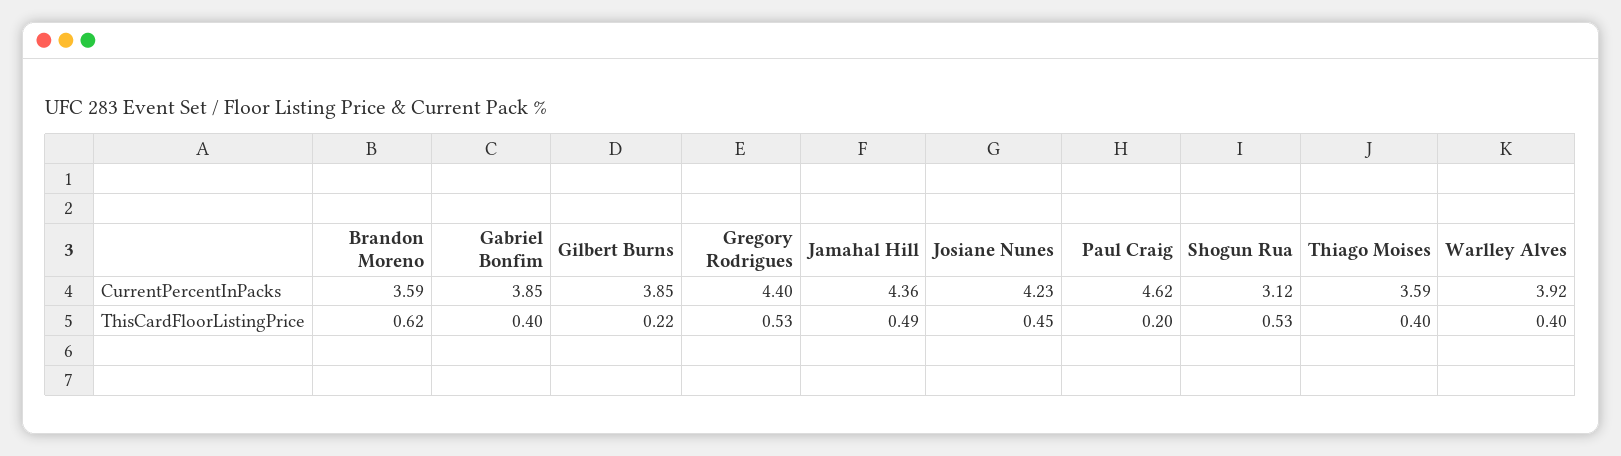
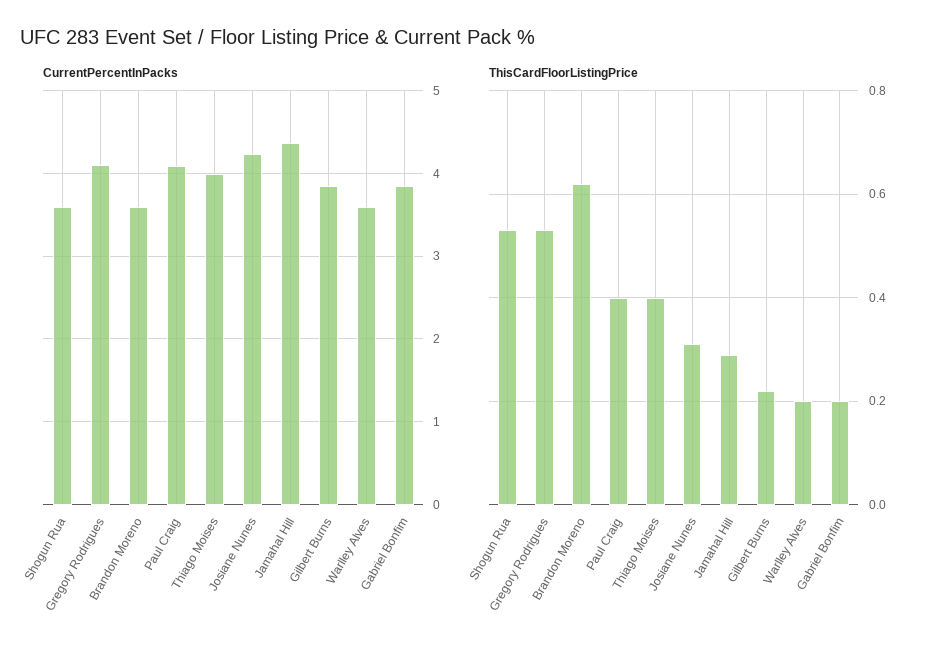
  {
    "CurrentPercentInPacks": {
      "Brandon Moreno": 3.59,
      "Gabriel Bonfim": 3.85,
      "Gilbert Burns": 3.85,
-     "Gregory Rodrigues": 4.4,
+     "Gregory Rodrigues": 4.1,
      "Jamahal Hill": 4.36,
      "Josiane Nunes": 4.23,
-     "Paul Craig": 4.62,
+     "Paul Craig": 4.1,
-     "Shogun Rua": 3.12,
+     "Shogun Rua": 3.6,
-     "Thiago Moises": 3.59,
+     "Thiago Moises": 4,
-     "Warlley Alves": 3.92
+     "Warlley Alves": 3.6
    },
    "ThisCardFloorListingPrice": {
      "Brandon Moreno": 0.62,
-     "Gabriel Bonfim": 0.4,
+     "Gabriel Bonfim": 0.2,
      "Gilbert Burns": 0.22,
      "Gregory Rodrigues": 0.53,
-     "Jamahal Hill": 0.49,
+     "Jamahal Hill": 0.3,
-     "Josiane Nunes": 0.45,
+     "Josiane Nunes": 0.3,
-     "Paul Craig": 0.2,
+     "Paul Craig": 0.4,
      "Shogun Rua": 0.53,
      "Thiago Moises": 0.4,
-     "Warlley Alves": 0.4
+     "Warlley Alves": 0.2
    }
  }

